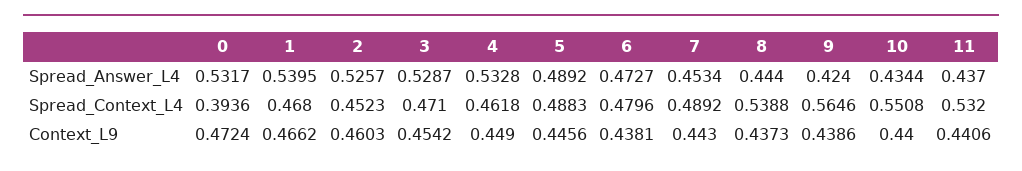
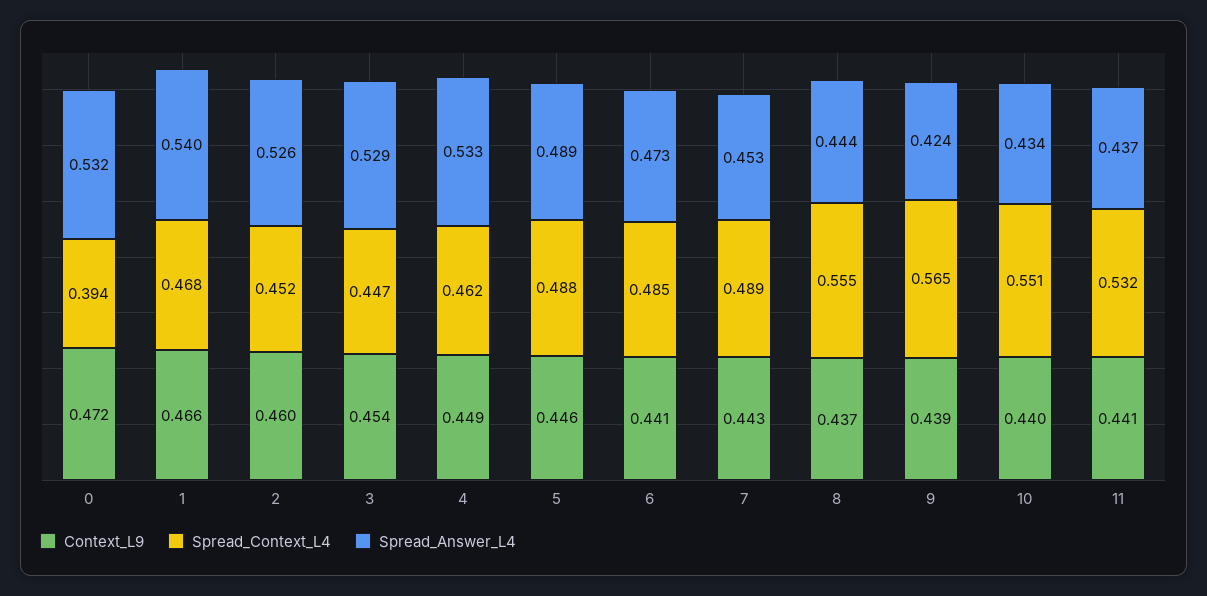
  {
    "Spread_Answer_L4": {
      "0": 0.5317,
      "1": 0.5395,
      "2": 0.5257,
      "3": 0.5287,
      "4": 0.5328,
      "5": 0.4892,
      "6": 0.4727,
      "7": 0.4534,
      "8": 0.444,
      "9": 0.424,
      "10": 0.4344,
      "11": 0.437
    },
    "Spread_Context_L4": {
      "0": 0.3936,
      "1": 0.468,
      "2": 0.4523,
-     "3": 0.471,
+     "3": 0.447,
      "4": 0.4618,
      "5": 0.4883,
-     "6": 0.4796,
+     "6": 0.485,
      "7": 0.4892,
-     "8": 0.5388,
+     "8": 0.555,
      "9": 0.5646,
      "10": 0.5508,
      "11": 0.532
    },
    "Context_L9": {
      "0": 0.4724,
      "1": 0.4662,
      "2": 0.4603,
      "3": 0.4542,
      "4": 0.449,
      "5": 0.4456,
-     "6": 0.4381,
+     "6": 0.441,
      "7": 0.443,
      "8": 0.4373,
      "9": 0.4386,
      "10": 0.44,
      "11": 0.4406
    }
  }

